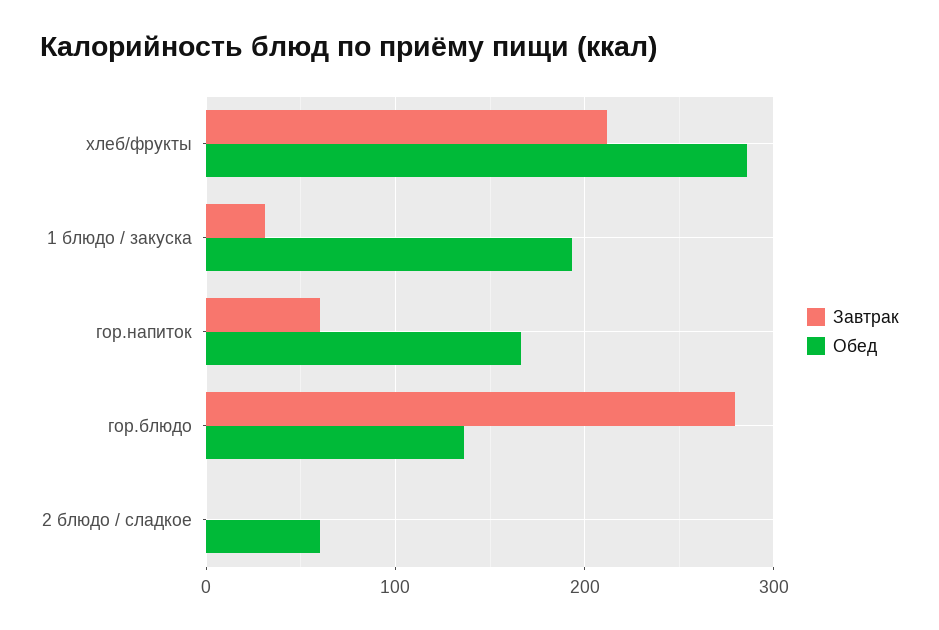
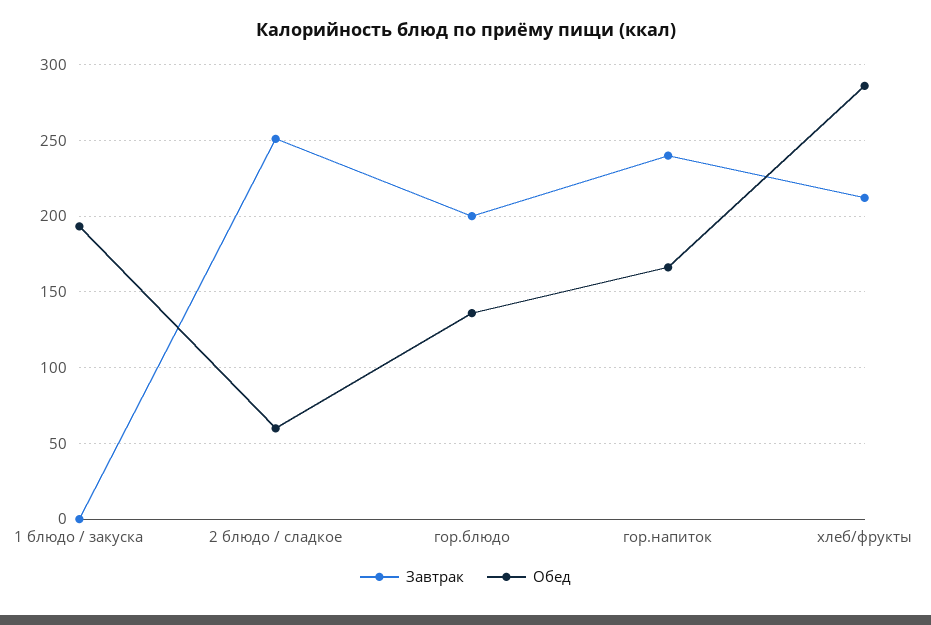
  {
    "Завтрак": {
      "хлеб/фрукты": 210,
-     "1 блюдо / закуска": 30,
+     "1 блюдо / закуска": 0,
-     "гор.напиток": 60,
+     "гор.напиток": 240,
-     "гор.блюдо": 280,
+     "гор.блюдо": 200,
-     "2 блюдо / сладкое": 0
+     "2 блюдо / сладкое": 250
    },
    "Обед": {
      "хлеб/фрукты": 285,
      "1 блюдо / закуска": 195,
      "гор.напиток": 165,
      "гор.блюдо": 135,
      "2 блюдо / сладкое": 60
    }
  }

